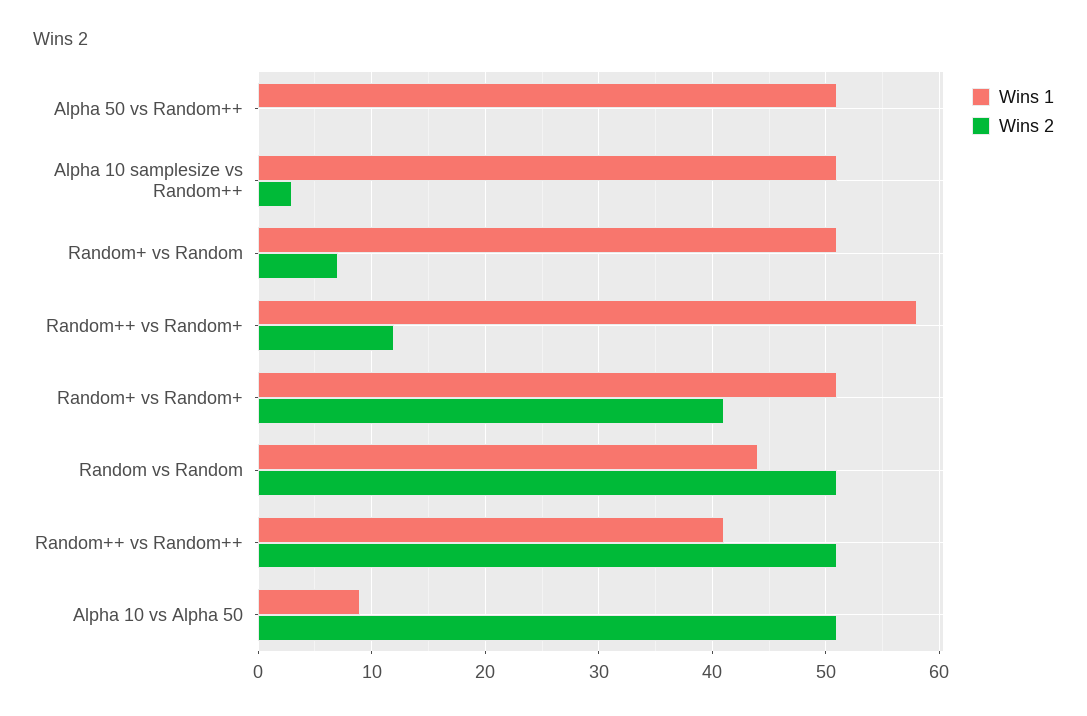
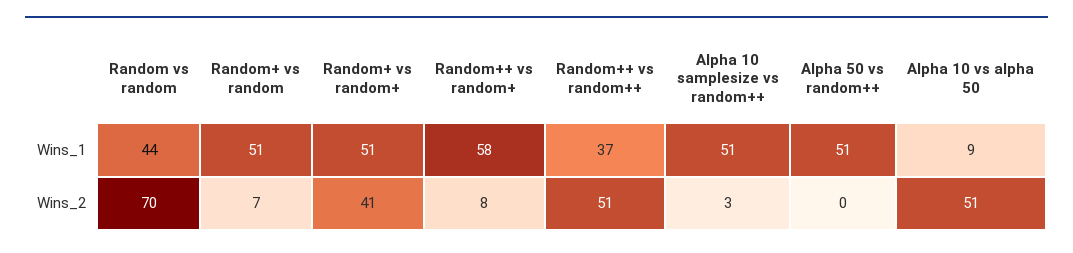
  {
    "Wins 1": {
      "Alpha 50 vs Random++": 51,
      "Alpha 10 samplesize vs Random++": 51,
      "Random+ vs Random": 51,
      "Random++ vs Random+": 58,
      "Random+ vs Random+": 51,
      "Random vs Random": 44,
-     "Random++ vs Random++": 41,
+     "Random++ vs Random++": 37,
      "Alpha 10 vs Alpha 50": 9
    },
    "Wins 2": {
      "Alpha 50 vs Random++": 0,
      "Alpha 10 samplesize vs Random++": 3,
      "Random+ vs Random": 7,
-     "Random++ vs Random+": 12,
+     "Random++ vs Random+": 8,
      "Random+ vs Random+": 41,
-     "Random vs Random": 51,
+     "Random vs Random": 70,
      "Random++ vs Random++": 51,
      "Alpha 10 vs Alpha 50": 51
    }
  }

